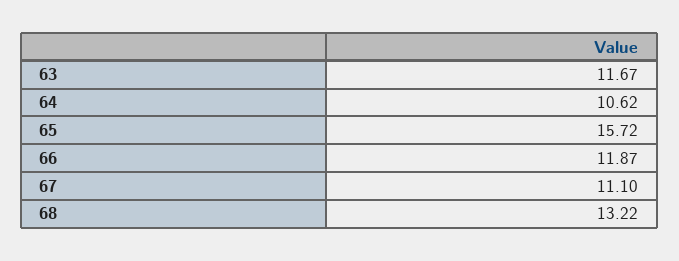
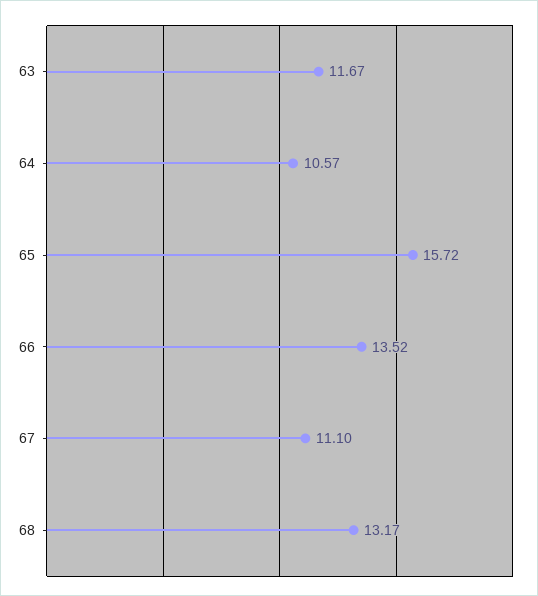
  {
    "63": 11.67,
-   "64": 10.62,
+   "64": 10.57,
    "65": 15.72,
-   "66": 11.87,
+   "66": 13.52,
    "67": 11.1,
-   "68": 13.22
+   "68": 13.17
  }

